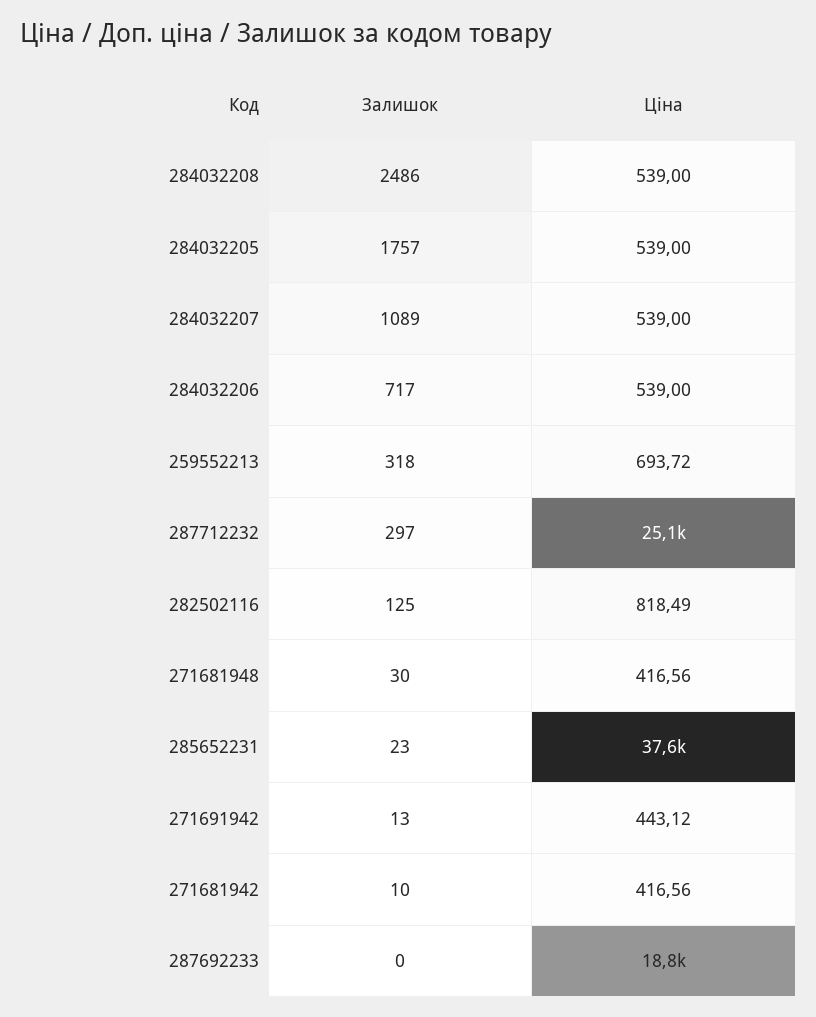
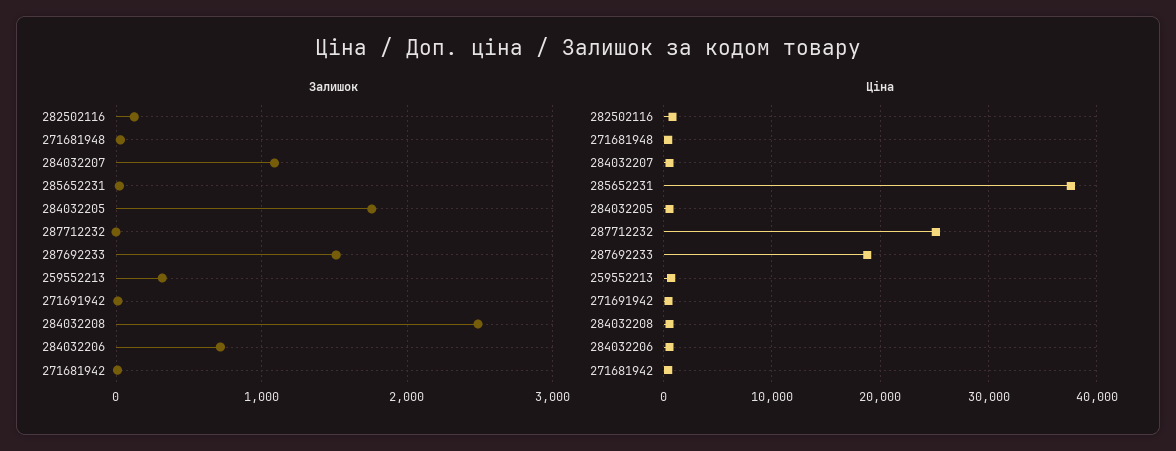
  {
    "Залишок": {
      "284032208": 2486,
      "284032205": 1757,
      "284032207": 1089,
      "284032206": 717,
      "259552213": 318,
-     "287712232": 297,
+     "287712232": 0,
      "282502116": 125,
      "271681948": 30,
      "285652231": 23,
      "271691942": 13,
      "271681942": 10,
-     "287692233": 0
+     "287692233": 1500
    },
    "Ціна": {
      "284032208": 539,
      "284032205": 539,
      "284032207": 539,
      "284032206": 539,
      "259552213": 693.72,
      "287712232": 25100,
      "282502116": 818.49,
      "271681948": 416.56,
      "285652231": 37600,
      "271691942": 443.12,
      "271681942": 416.56,
      "287692233": 18800
    }
  }

